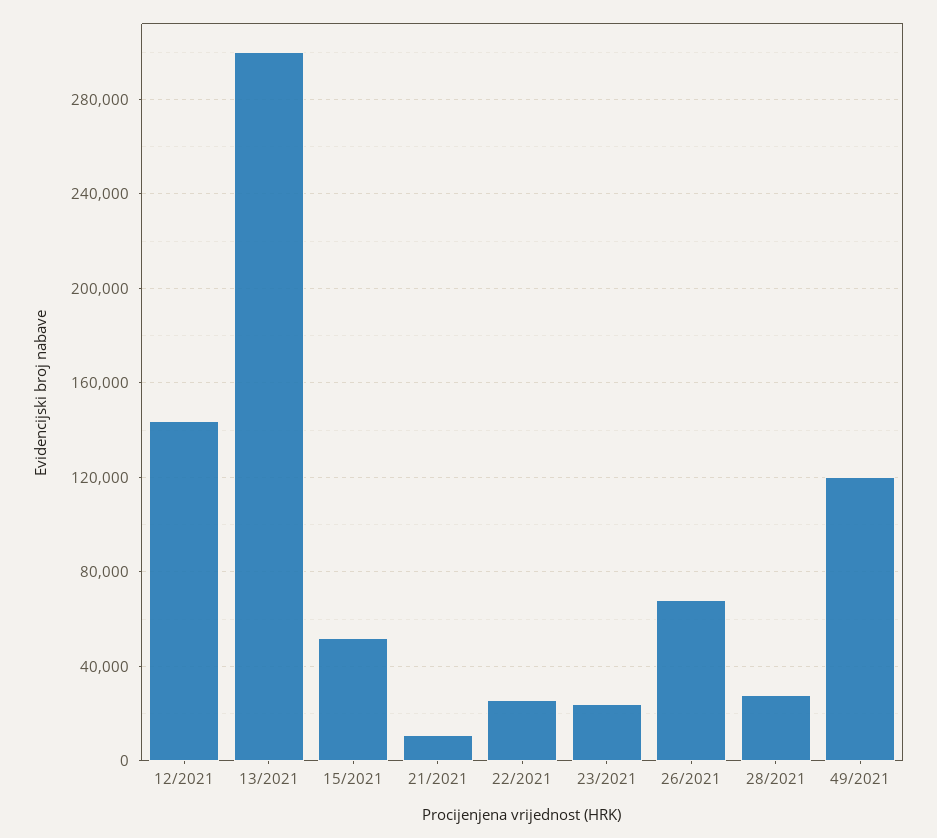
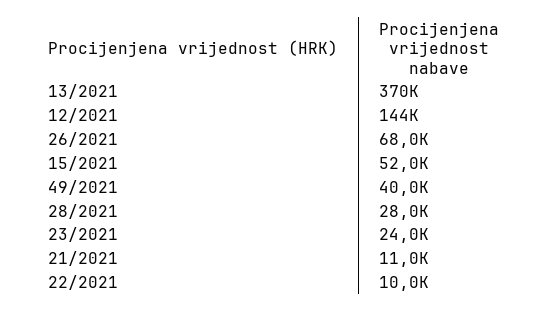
  {
    "12/2021": 144000,
-   "13/2021": 300000,
+   "13/2021": 370000,
    "15/2021": 52000,
    "21/2021": 11000,
-   "22/2021": 25000,
+   "22/2021": 10000,
    "23/2021": 24000,
    "26/2021": 68000,
    "28/2021": 28000,
-   "49/2021": 120000
+   "49/2021": 40000
  }

